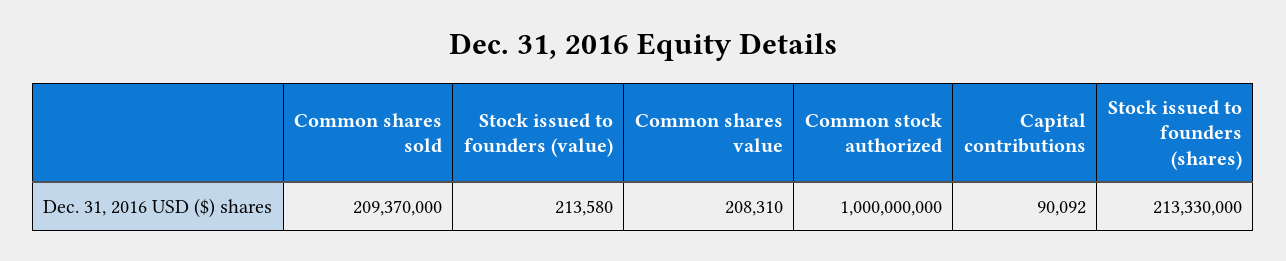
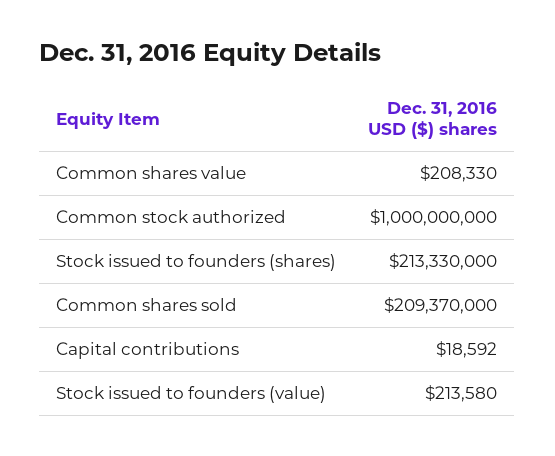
  {
    "Common shares sold": 209370000,
    "Stock issued to founders (value)": 213580,
-   "Common shares value": 208310,
+   "Common shares value": 208330,
    "Common stock authorized": 1000000000,
-   "Capital contributions": 90092,
+   "Capital contributions": 18592,
    "Stock issued to founders (shares)": 213330000
  }

